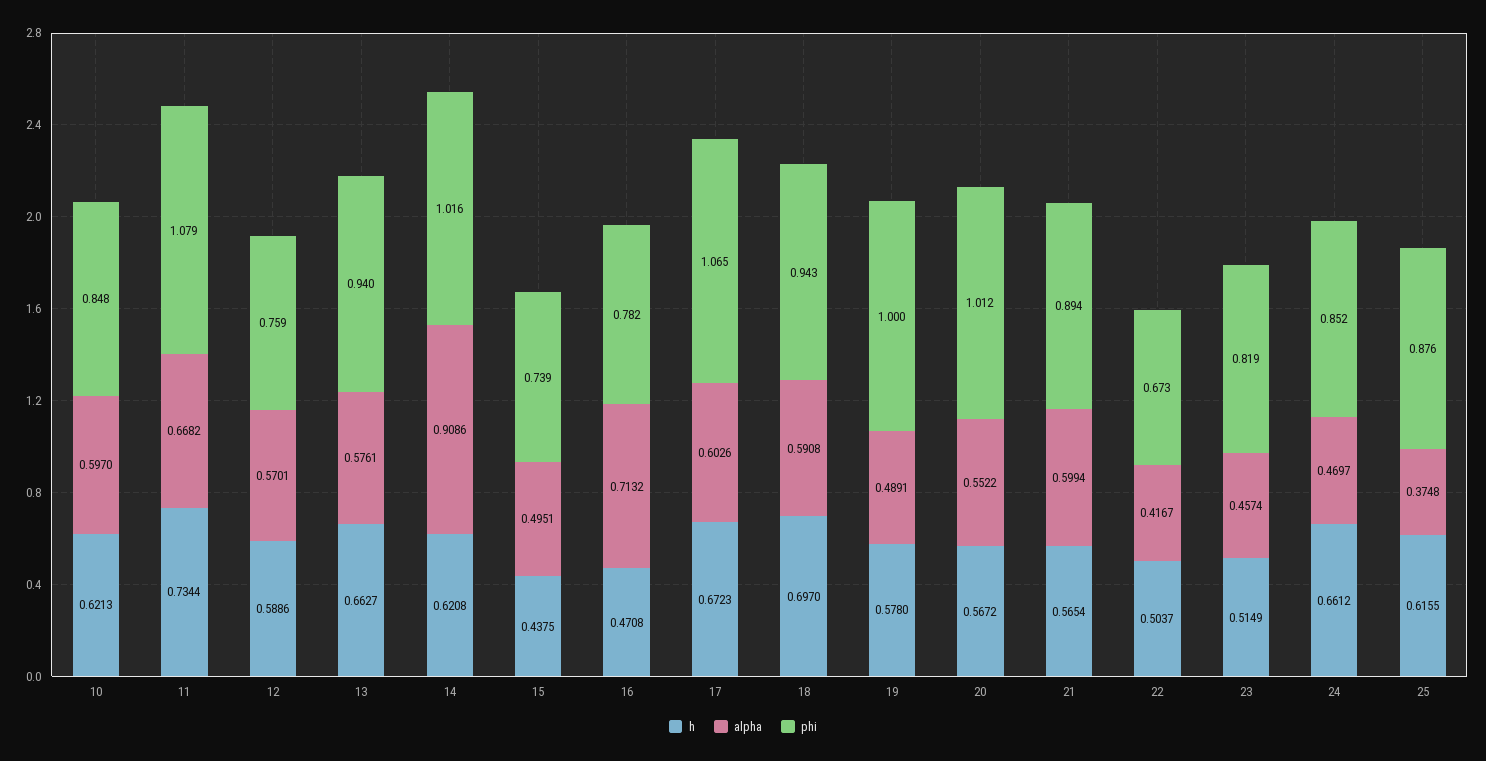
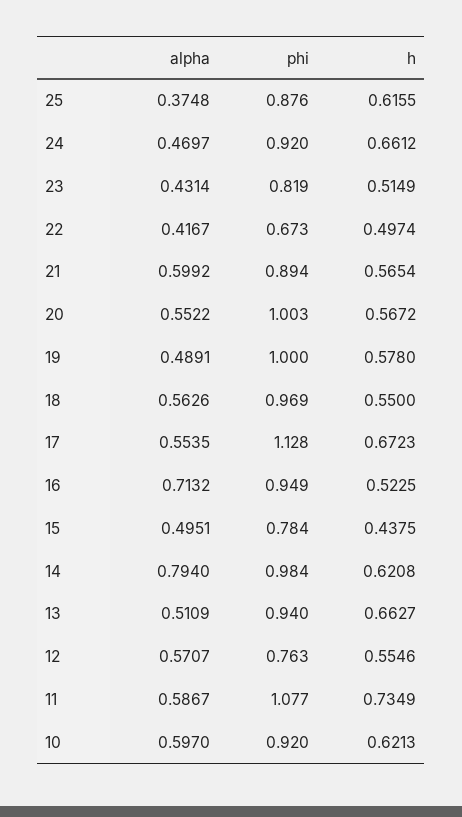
  {
    "h": {
      "10": 0.6213,
-     "11": 0.7344,
+     "11": 0.7349,
-     "12": 0.5886,
+     "12": 0.5546,
      "13": 0.6627,
      "14": 0.6208,
      "15": 0.4375,
-     "16": 0.4708,
+     "16": 0.5225,
      "17": 0.6723,
-     "18": 0.697,
+     "18": 0.55,
      "19": 0.578,
      "20": 0.5672,
      "21": 0.5654,
-     "22": 0.5037,
+     "22": 0.4974,
      "23": 0.5149,
      "24": 0.6612,
      "25": 0.6155
    },
    "alpha": {
      "10": 0.597,
-     "11": 0.6682,
+     "11": 0.5867,
-     "12": 0.5701,
+     "12": 0.5707,
-     "13": 0.5761,
+     "13": 0.5109,
-     "14": 0.9086,
+     "14": 0.794,
      "15": 0.4951,
      "16": 0.7132,
-     "17": 0.6026,
+     "17": 0.5535,
-     "18": 0.5908,
+     "18": 0.5626,
      "19": 0.4891,
      "20": 0.5522,
-     "21": 0.5994,
+     "21": 0.5992,
      "22": 0.4167,
-     "23": 0.4574,
+     "23": 0.4314,
      "24": 0.4697,
      "25": 0.3748
    },
    "phi": {
-     "10": 0.848,
+     "10": 0.92,
-     "11": 1.079,
+     "11": 1.077,
-     "12": 0.759,
+     "12": 0.763,
      "13": 0.94,
-     "14": 1.016,
+     "14": 0.984,
-     "15": 0.739,
+     "15": 0.784,
-     "16": 0.782,
+     "16": 0.949,
-     "17": 1.065,
+     "17": 1.128,
-     "18": 0.943,
+     "18": 0.969,
      "19": 1,
-     "20": 1.012,
+     "20": 1.003,
      "21": 0.894,
      "22": 0.673,
      "23": 0.819,
-     "24": 0.852,
+     "24": 0.92,
      "25": 0.876
    }
  }

